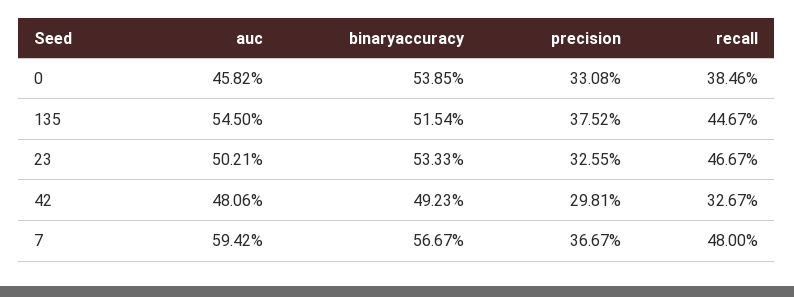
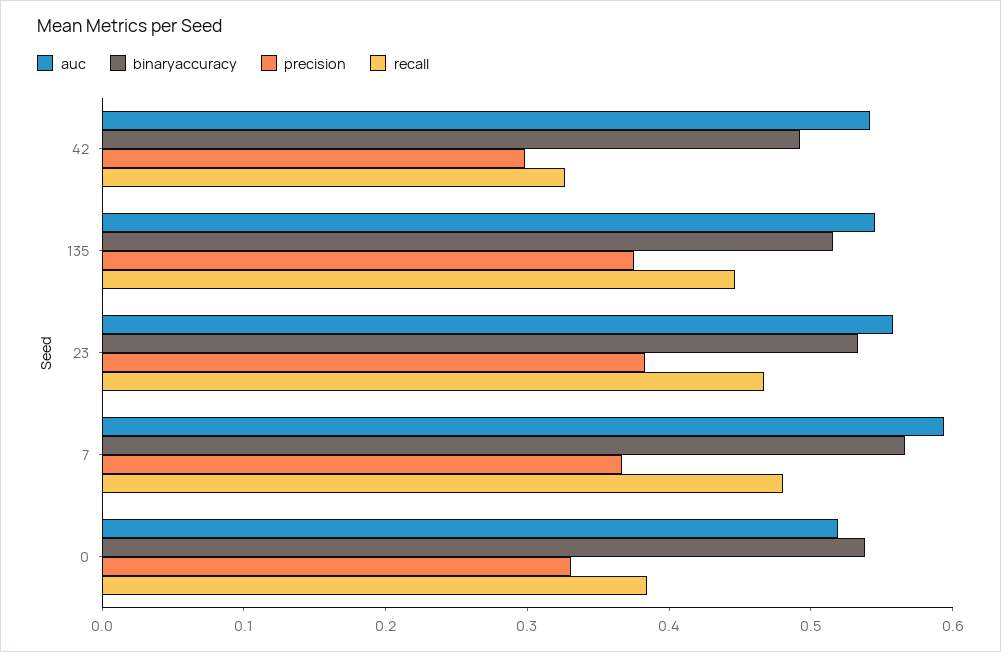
  {
    "auc": {
-     "0": 0.4582,
+     "0": 0.52,
      "135": 0.545,
-     "23": 0.5021,
+     "23": 0.56,
-     "42": 0.4806,
+     "42": 0.54,
      "7": 0.5942
    },
    "binaryaccuracy": {
      "0": 0.5385,
      "135": 0.5154,
      "23": 0.5333,
      "42": 0.4923,
      "7": 0.5667
    },
    "precision": {
      "0": 0.3308,
      "135": 0.3752,
-     "23": 0.3255,
+     "23": 0.38,
      "42": 0.2981,
      "7": 0.3667
    },
    "recall": {
      "0": 0.3846,
      "135": 0.4467,
      "23": 0.4667,
      "42": 0.3267,
      "7": 0.48
    }
  }

